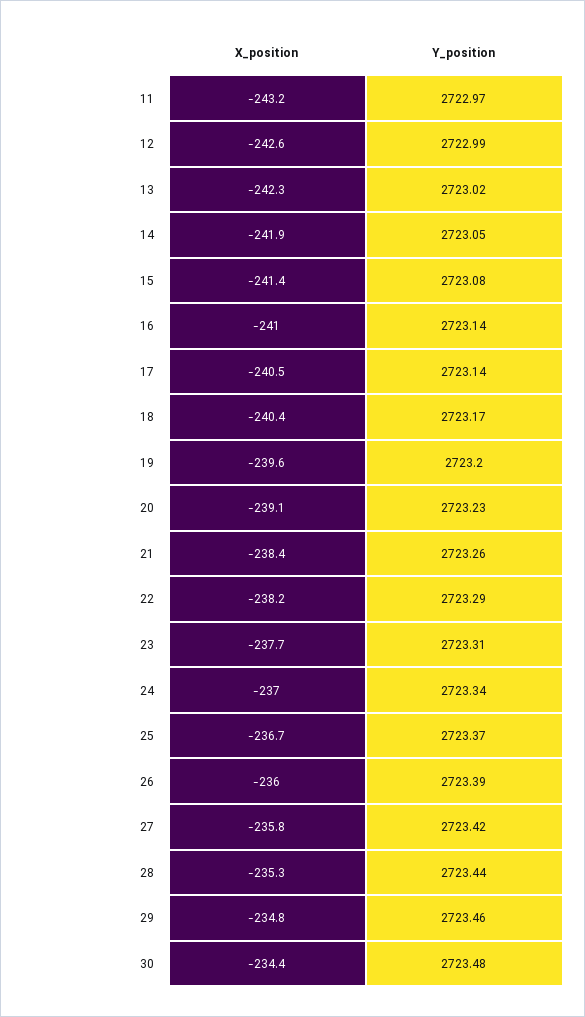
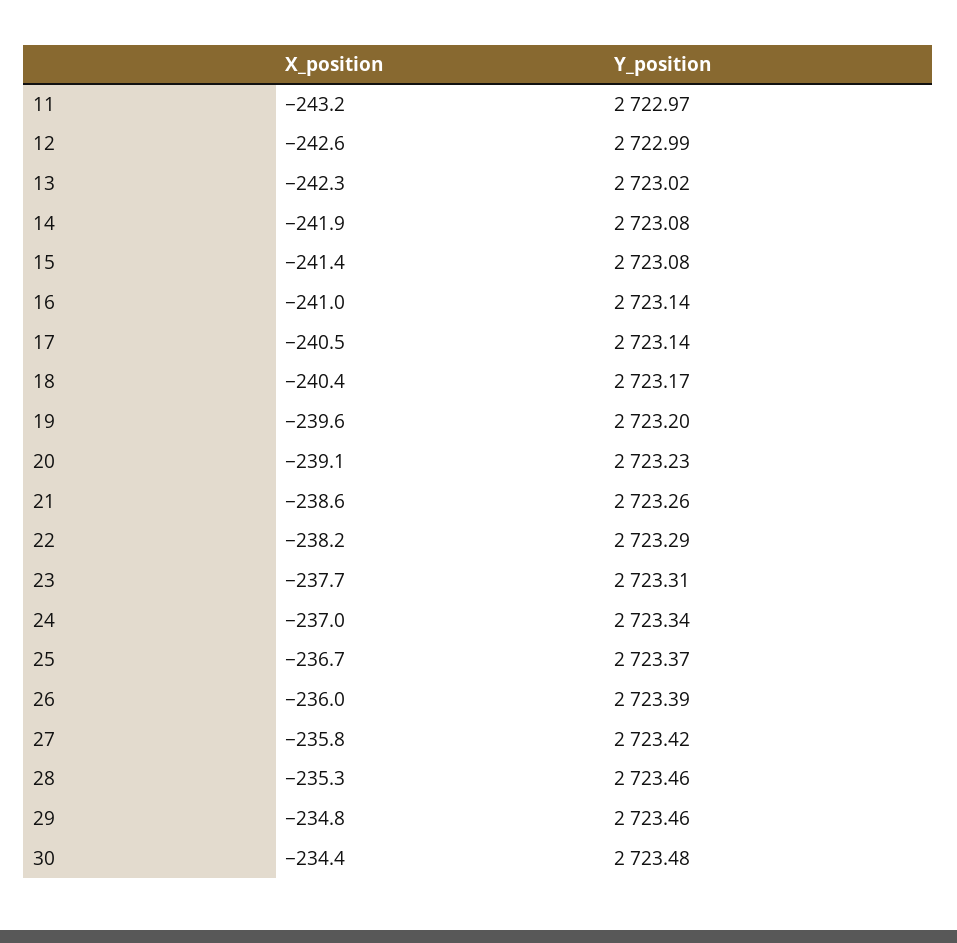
  {
    "X_position": {
      "11": -243.2,
      "12": -242.6,
      "13": -242.3,
      "14": -241.9,
      "15": -241.4,
      "16": -241,
      "17": -240.5,
      "18": -240.4,
      "19": -239.6,
      "20": -239.1,
-     "21": -238.4,
+     "21": -238.6,
      "22": -238.2,
      "23": -237.7,
      "24": -237,
      "25": -236.7,
      "26": -236,
      "27": -235.8,
      "28": -235.3,
      "29": -234.8,
      "30": -234.4
    },
    "Y_position": {
      "11": 2722.97,
      "12": 2722.99,
      "13": 2723.02,
-     "14": 2723.05,
+     "14": 2723.08,
      "15": 2723.08,
      "16": 2723.14,
      "17": 2723.14,
      "18": 2723.17,
      "19": 2723.2,
      "20": 2723.23,
      "21": 2723.26,
      "22": 2723.29,
      "23": 2723.31,
      "24": 2723.34,
      "25": 2723.37,
      "26": 2723.39,
      "27": 2723.42,
-     "28": 2723.44,
+     "28": 2723.46,
      "29": 2723.46,
      "30": 2723.48
    }
  }

